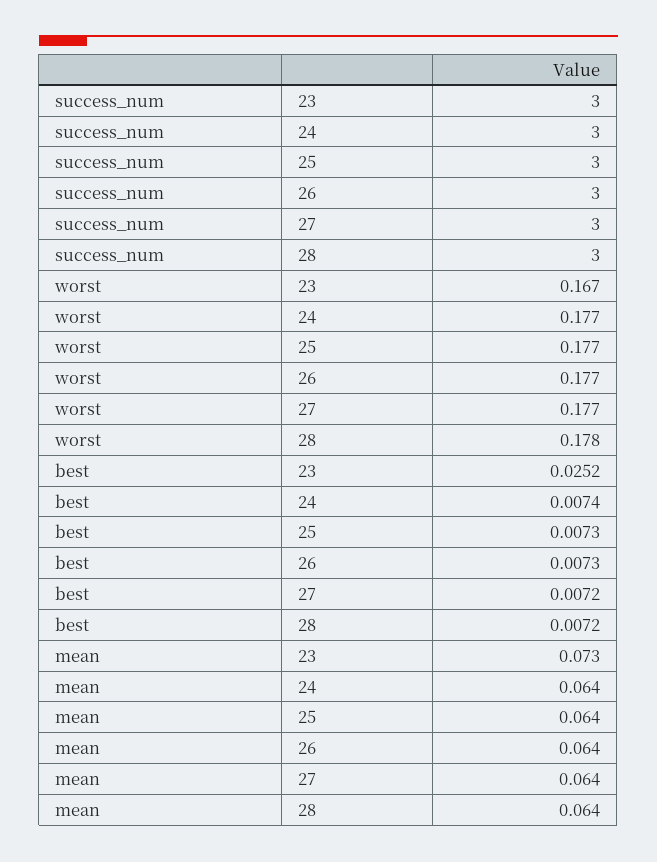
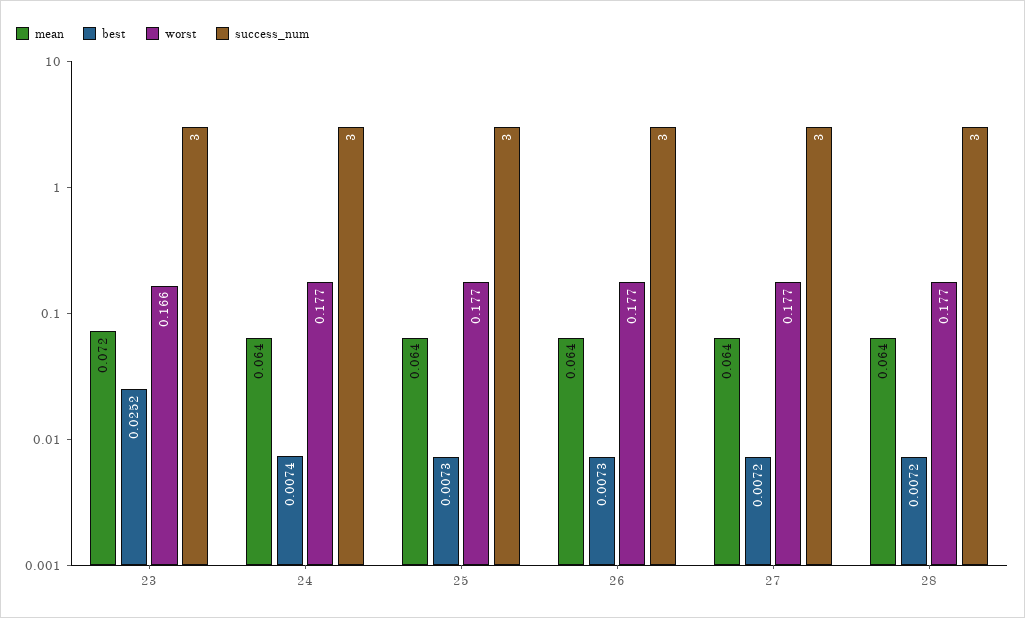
  {
    "success_num": {
      "23": 3,
      "24": 3,
      "25": 3,
      "26": 3,
      "27": 3,
      "28": 3
    },
    "worst": {
-     "23": 0.167,
+     "23": 0.166,
      "24": 0.177,
      "25": 0.177,
      "26": 0.177,
      "27": 0.177,
-     "28": 0.178
+     "28": 0.177
    },
    "best": {
      "23": 0.0252,
      "24": 0.0074,
      "25": 0.0073,
      "26": 0.0073,
      "27": 0.0072,
      "28": 0.0072
    },
    "mean": {
-     "23": 0.073,
+     "23": 0.072,
      "24": 0.064,
      "25": 0.064,
      "26": 0.064,
      "27": 0.064,
      "28": 0.064
    }
  }

